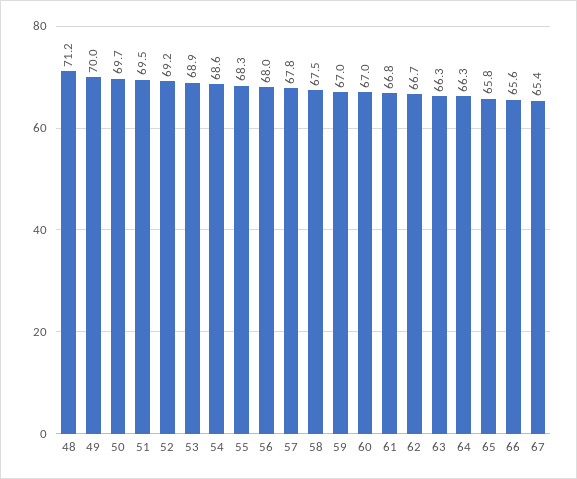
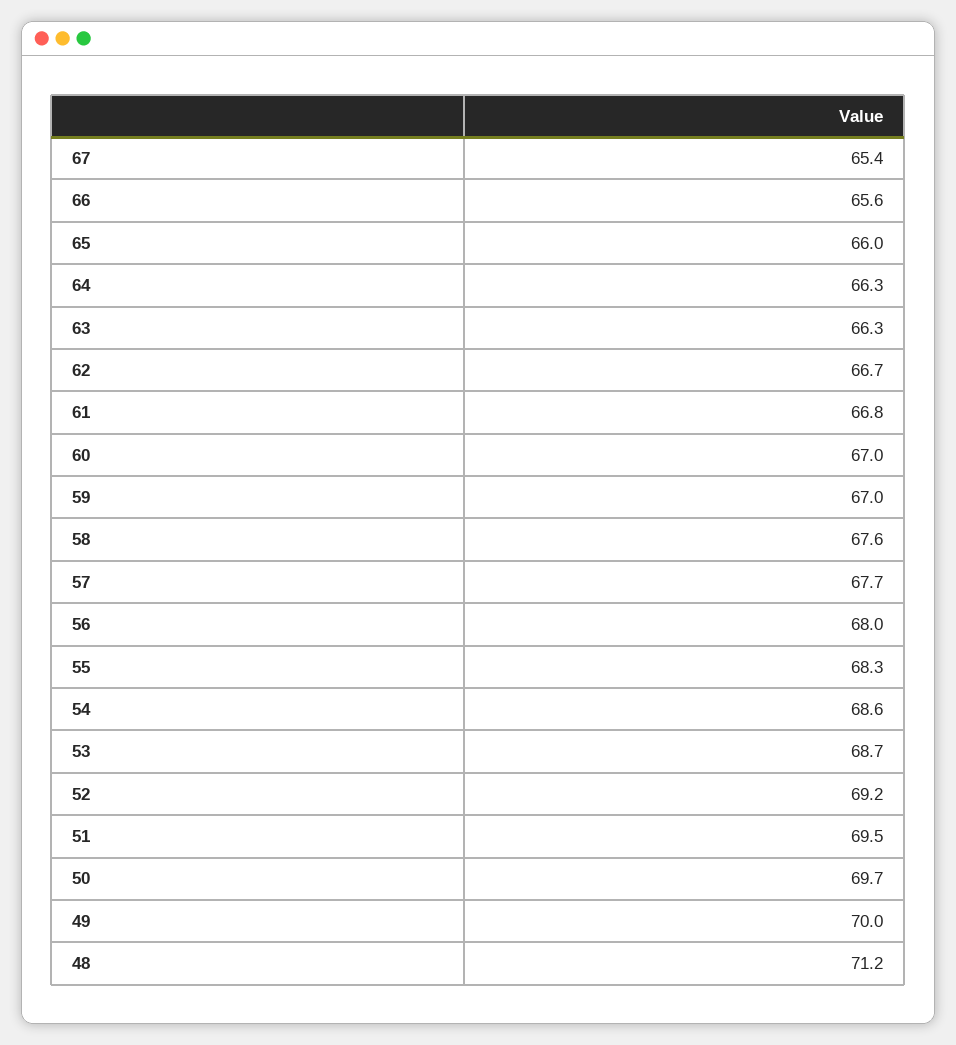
  {
    "48": 71.2,
    "49": 70,
    "50": 69.7,
    "51": 69.5,
    "52": 69.2,
-   "53": 68.9,
+   "53": 68.7,
    "54": 68.6,
    "55": 68.3,
    "56": 68,
-   "57": 67.8,
+   "57": 67.7,
-   "58": 67.5,
+   "58": 67.6,
    "59": 67,
    "60": 67,
    "61": 66.8,
    "62": 66.7,
    "63": 66.3,
    "64": 66.3,
-   "65": 65.8,
+   "65": 66,
    "66": 65.6,
    "67": 65.4
  }

